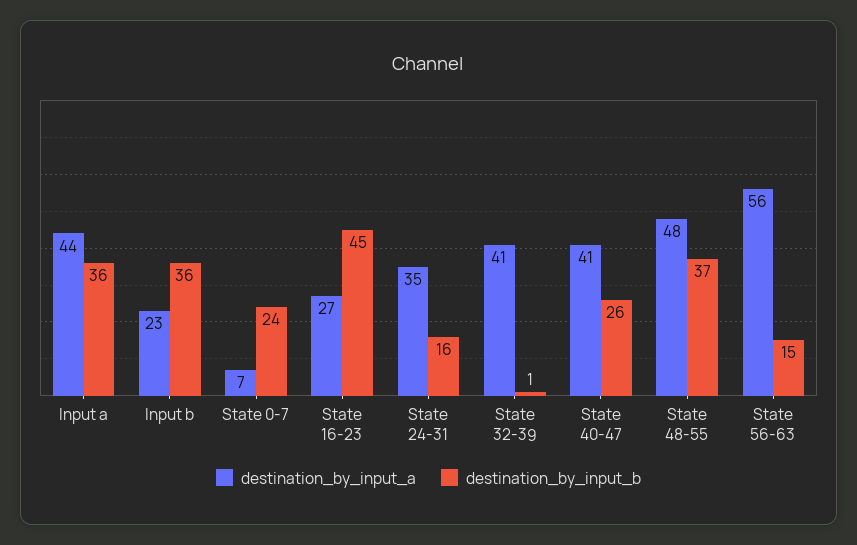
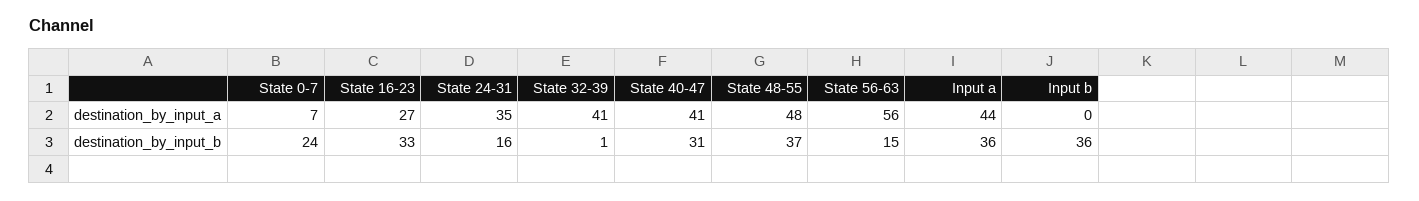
  {
    "destination_by_input_a": {
      "Input a": 44,
-     "Input b": 23,
+     "Input b": 0,
      "State 0-7": 7,
      "State 16-23": 27,
      "State 24-31": 35,
      "State 32-39": 41,
      "State 40-47": 41,
      "State 48-55": 48,
      "State 56-63": 56
    },
    "destination_by_input_b": {
      "Input a": 36,
      "Input b": 36,
      "State 0-7": 24,
-     "State 16-23": 45,
+     "State 16-23": 33,
      "State 24-31": 16,
      "State 32-39": 1,
-     "State 40-47": 26,
+     "State 40-47": 31,
      "State 48-55": 37,
      "State 56-63": 15
    }
  }

